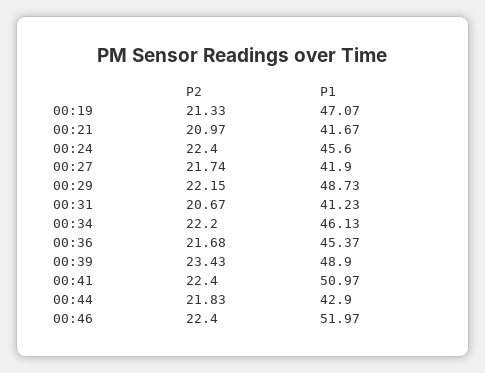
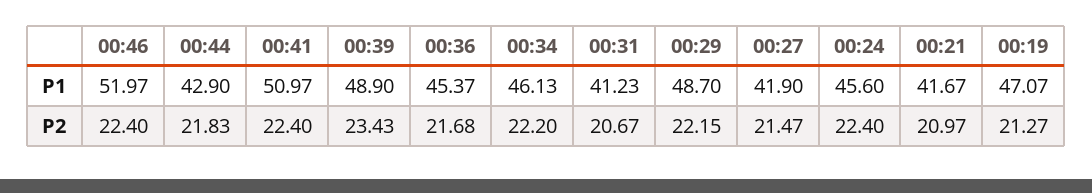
  {
    "P2": {
-     "00:19": 21.33,
+     "00:19": 21.27,
      "00:21": 20.97,
      "00:24": 22.4,
-     "00:27": 21.74,
+     "00:27": 21.47,
      "00:29": 22.15,
      "00:31": 20.67,
      "00:34": 22.2,
      "00:36": 21.68,
      "00:39": 23.43,
      "00:41": 22.4,
      "00:44": 21.83,
      "00:46": 22.4
    },
    "P1": {
      "00:19": 47.07,
      "00:21": 41.67,
      "00:24": 45.6,
      "00:27": 41.9,
-     "00:29": 48.73,
+     "00:29": 48.7,
      "00:31": 41.23,
      "00:34": 46.13,
      "00:36": 45.37,
      "00:39": 48.9,
      "00:41": 50.97,
      "00:44": 42.9,
      "00:46": 51.97
    }
  }

